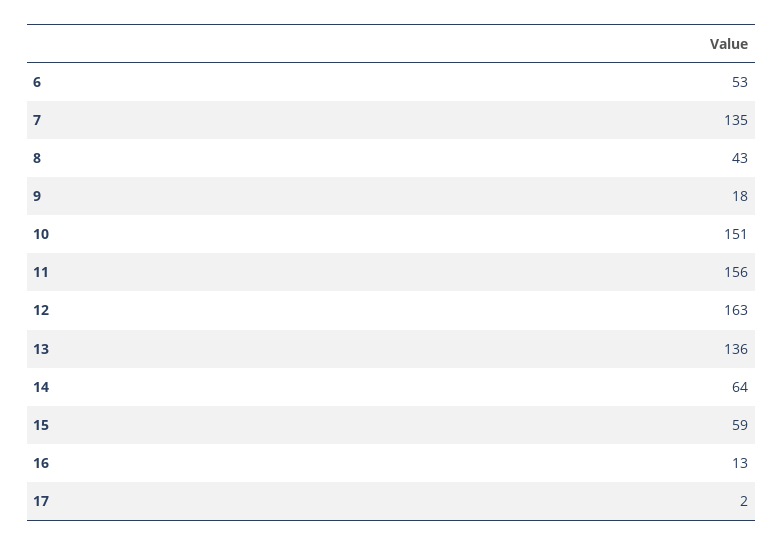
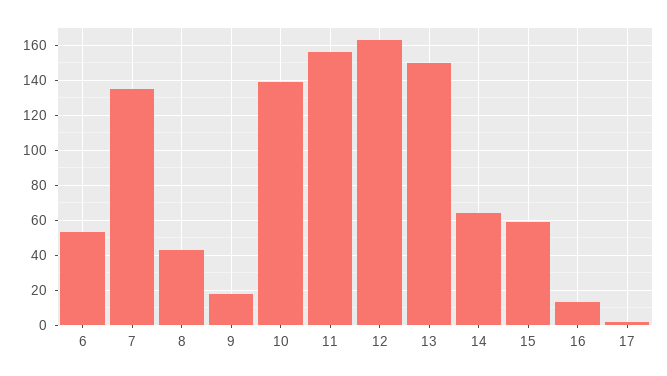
  {
    "6": 53,
    "7": 135,
    "8": 43,
    "9": 18,
-   "10": 151,
+   "10": 140,
    "11": 156,
    "12": 163,
-   "13": 136,
+   "13": 150,
    "14": 64,
    "15": 59,
    "16": 13,
    "17": 2
  }

